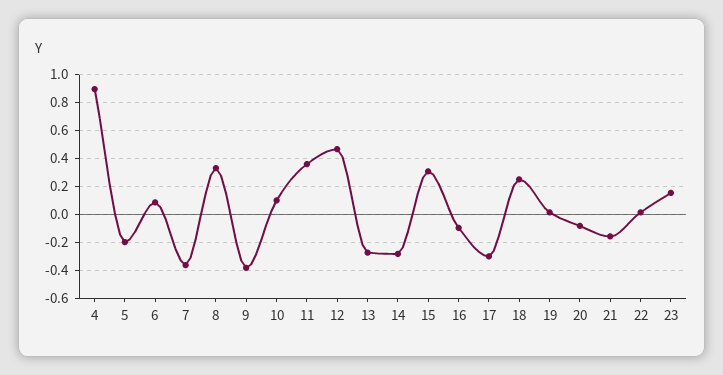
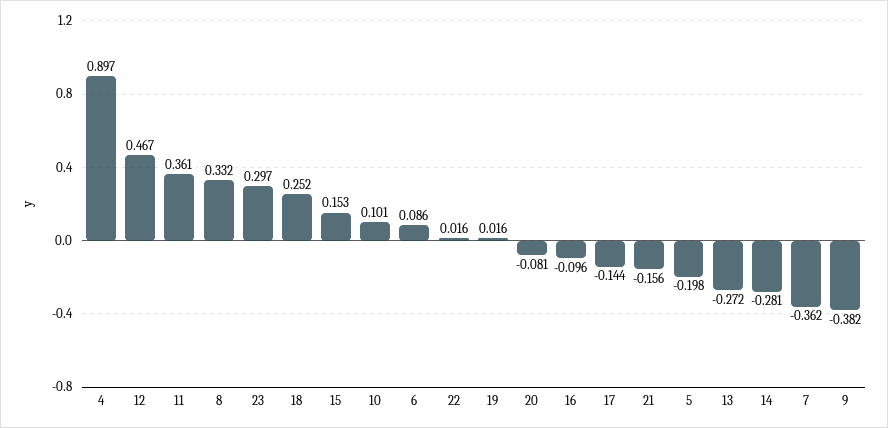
  {
    "4": 0.897,
    "5": -0.198,
    "6": 0.086,
    "7": -0.362,
    "8": 0.332,
    "9": -0.382,
    "10": 0.101,
    "11": 0.361,
    "12": 0.467,
    "13": -0.272,
    "14": -0.281,
-   "15": 0.3,
+   "15": 0.153,
    "16": -0.096,
-   "17": -0.3,
+   "17": -0.144,
    "18": 0.252,
    "19": 0.016,
    "20": -0.081,
    "21": -0.156,
    "22": 0.016,
-   "23": 0.15
+   "23": 0.297
  }

